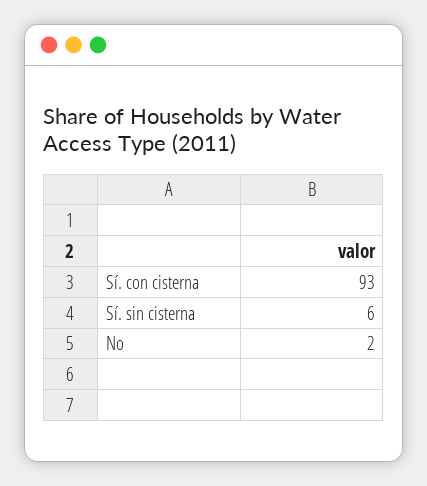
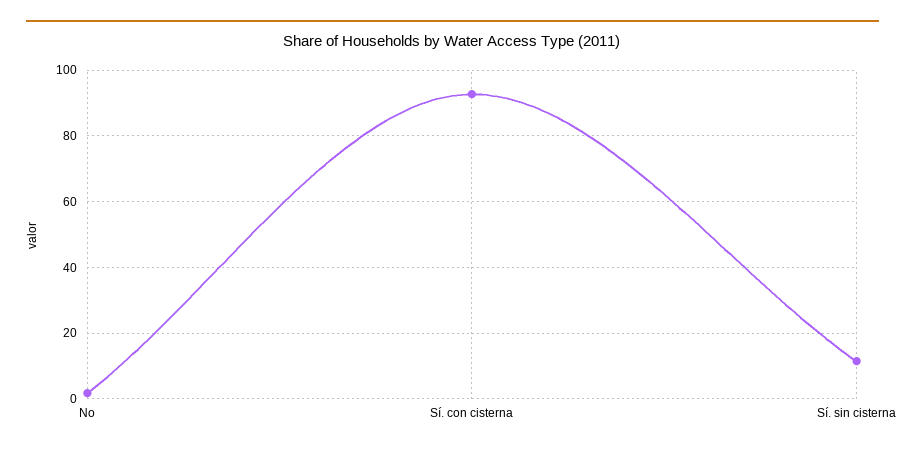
  {
    "Sí. con cisterna": 93,
-   "Sí. sin cisterna": 6,
+   "Sí. sin cisterna": 12,
    "No": 2
  }

